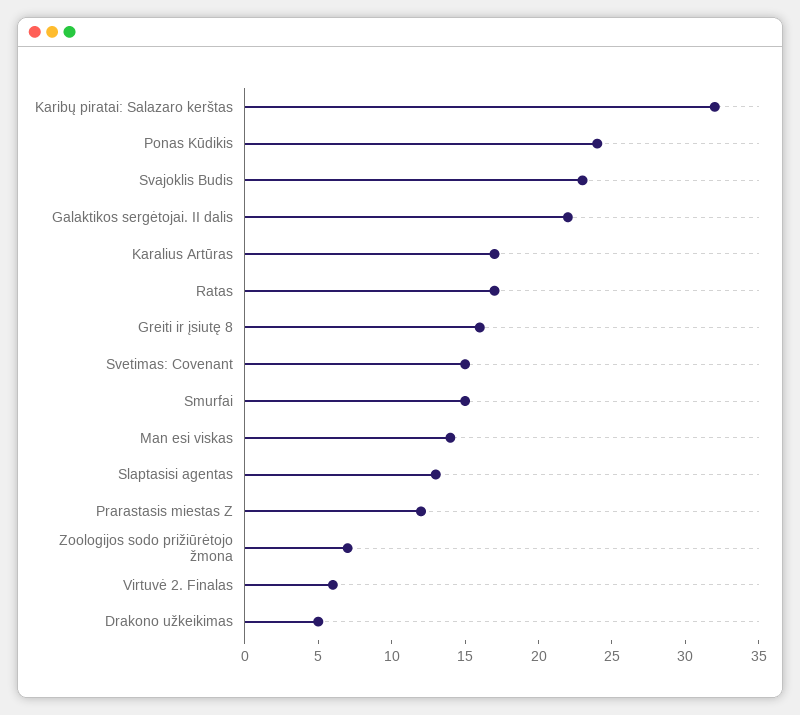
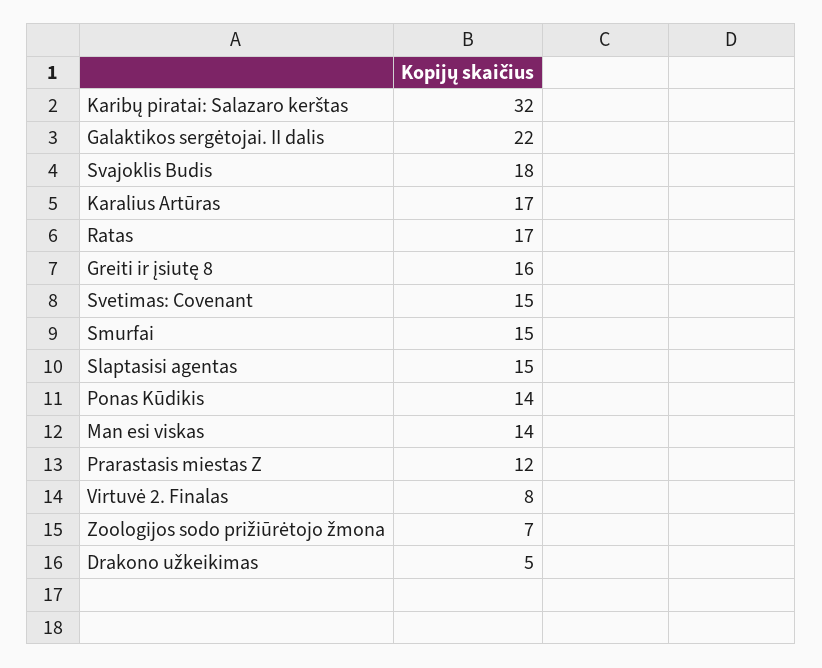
  {
    "Karibų piratai: Salazaro kerštas": 32,
-   "Ponas Kūdikis": 24,
+   "Ponas Kūdikis": 14,
-   "Svajoklis Budis": 23,
+   "Svajoklis Budis": 18,
    "Galaktikos sergėtojai. II dalis": 22,
    "Karalius Artūras": 17,
    "Ratas": 17,
    "Greiti ir įsiutę 8": 16,
    "Svetimas: Covenant": 15,
    "Smurfai": 15,
    "Man esi viskas": 14,
-   "Slaptasisi agentas": 13,
+   "Slaptasisi agentas": 15,
    "Prarastasis miestas Z": 12,
    "Zoologijos sodo prižiūrėtojo žmona": 7,
-   "Virtuvė 2. Finalas": 6,
+   "Virtuvė 2. Finalas": 8,
    "Drakono užkeikimas": 5
  }

